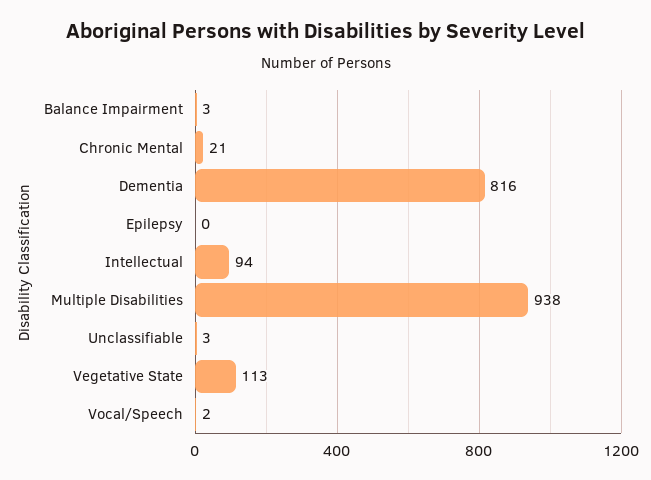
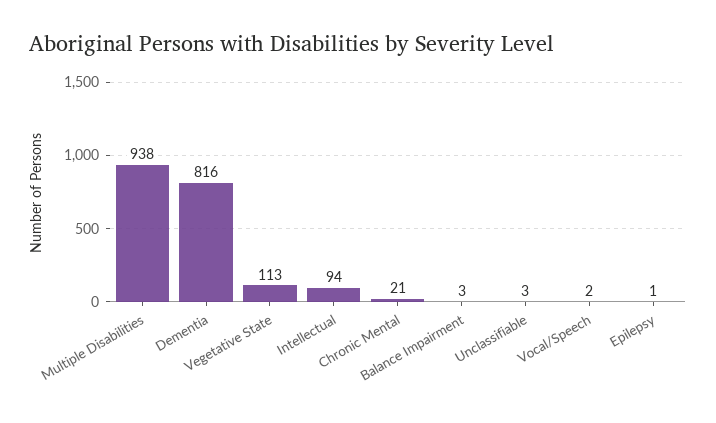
  {
    "Balance Impairment": 3,
    "Chronic Mental": 21,
    "Dementia": 816,
-   "Epilepsy": 0,
+   "Epilepsy": 1,
    "Intellectual": 94,
    "Multiple Disabilities": 938,
    "Unclassifiable": 3,
    "Vegetative State": 113,
    "Vocal/Speech": 2
  }

